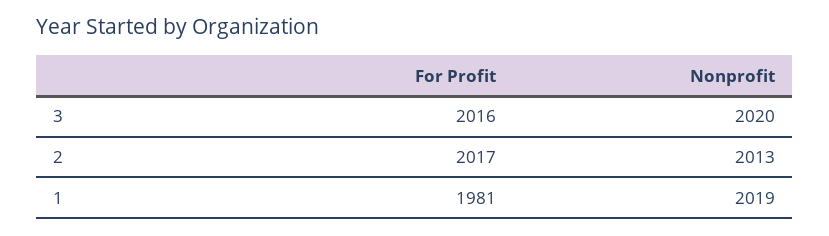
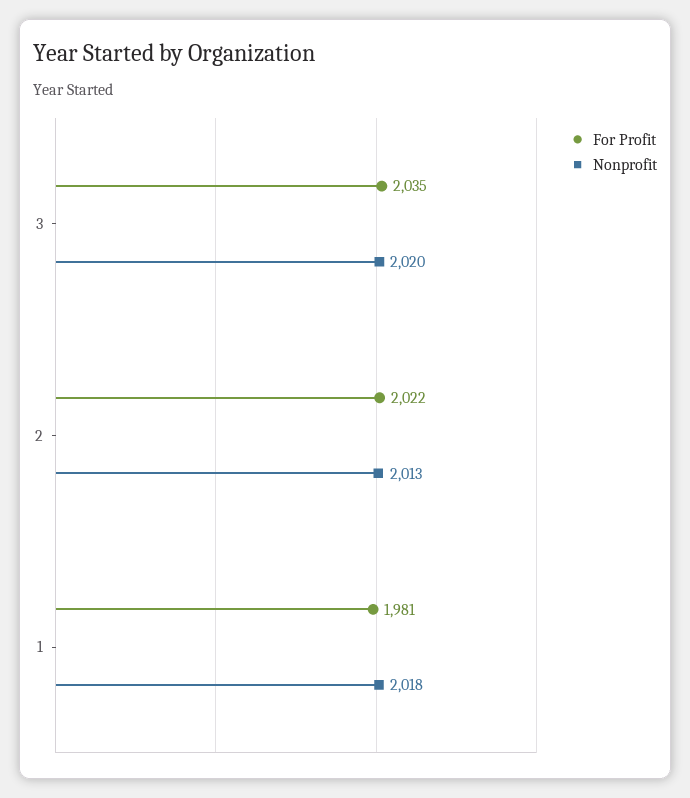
  {
    "For Profit": {
-     "3": 2016,
+     "3": 2035,
-     "2": 2017,
+     "2": 2022,
      "1": 1981
    },
    "Nonprofit": {
      "3": 2020,
      "2": 2013,
-     "1": 2019
+     "1": 2018
    }
  }

